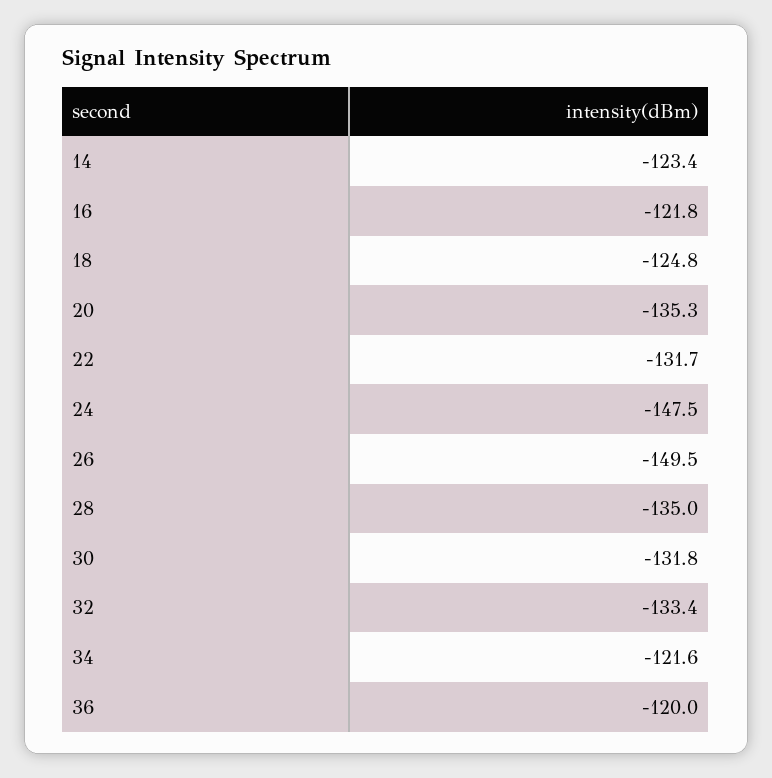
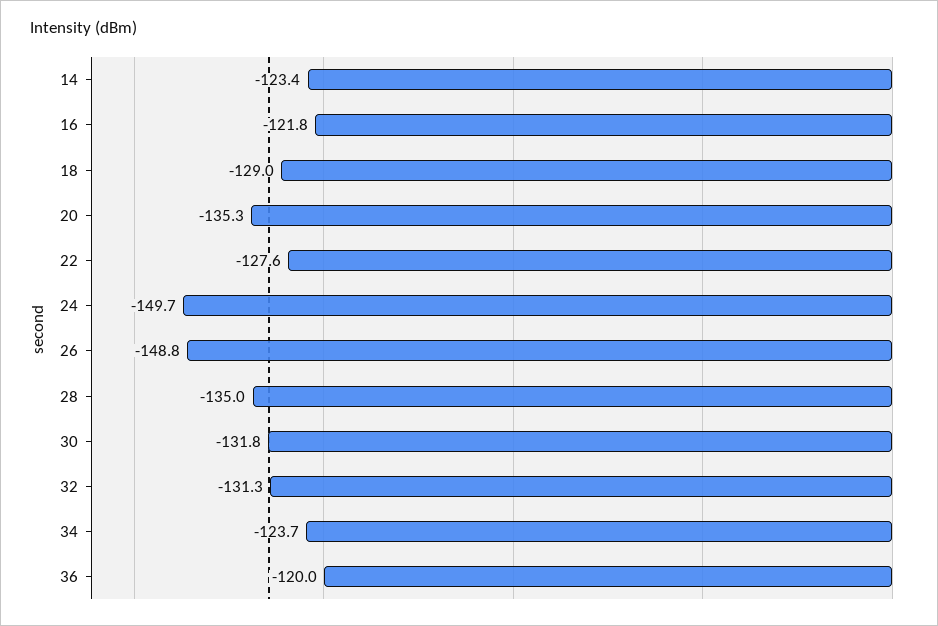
  {
    "14": -123.4,
    "16": -121.8,
-   "18": -124.8,
+   "18": -129,
    "20": -135.3,
-   "22": -131.7,
+   "22": -127.6,
-   "24": -147.5,
+   "24": -149.7,
-   "26": -149.5,
+   "26": -148.8,
    "28": -135,
    "30": -131.8,
-   "32": -133.4,
+   "32": -131.3,
-   "34": -121.6,
+   "34": -123.7,
    "36": -120
  }

